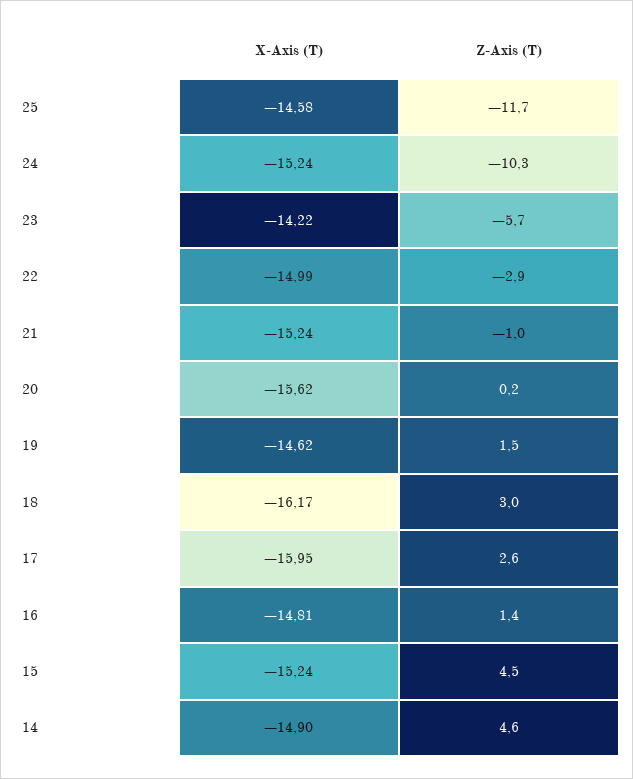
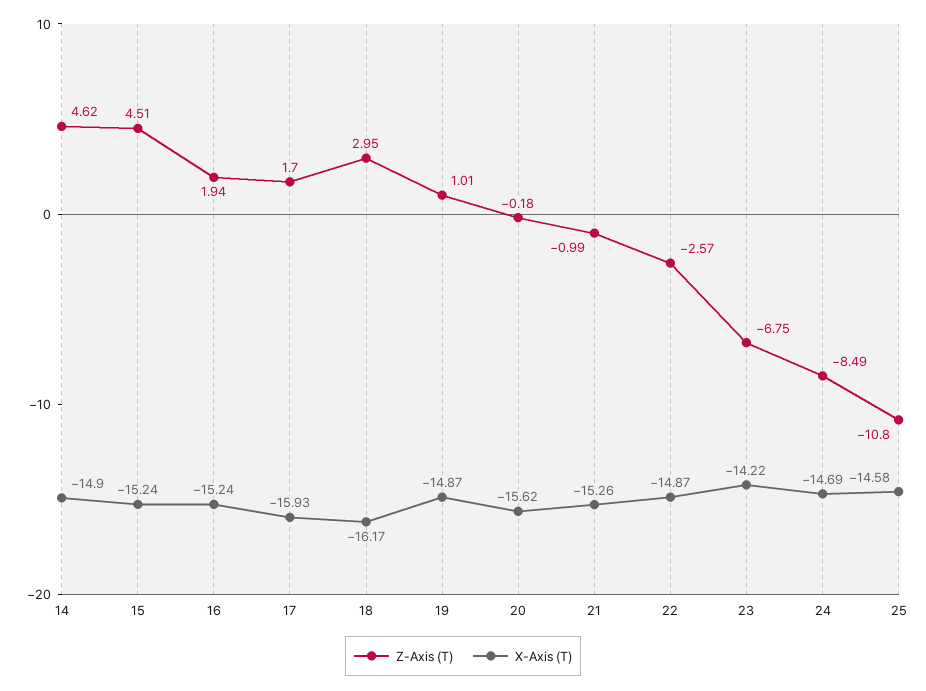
  {
    "X-Axis (T)": {
      "25": -14.58,
-     "24": -15.24,
+     "24": -14.69,
      "23": -14.22,
-     "22": -14.99,
+     "22": -14.87,
-     "21": -15.24,
+     "21": -15.26,
      "20": -15.62,
-     "19": -14.62,
+     "19": -14.87,
      "18": -16.17,
-     "17": -15.95,
+     "17": -15.93,
-     "16": -14.81,
+     "16": -15.24,
      "15": -15.24,
      "14": -14.9
    },
    "Z-Axis (T)": {
-     "25": -11.7,
+     "25": -10.8,
-     "24": -10.3,
+     "24": -8.49,
-     "23": -5.7,
+     "23": -6.75,
-     "22": -2.9,
+     "22": -2.57,
      "21": -0.99,
-     "20": 0.2,
+     "20": -0.18,
-     "19": 1.5,
+     "19": 1.01,
      "18": 2.95,
-     "17": 2.6,
+     "17": 1.7,
-     "16": 1.4,
+     "16": 1.94,
      "15": 4.51,
      "14": 4.62
    }
  }

